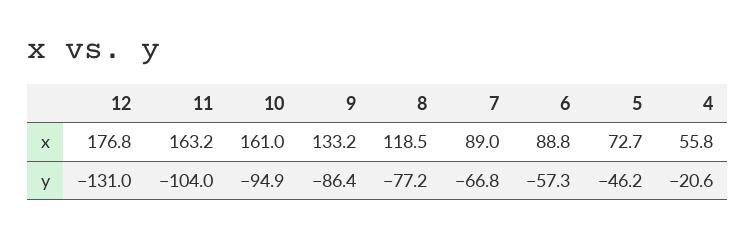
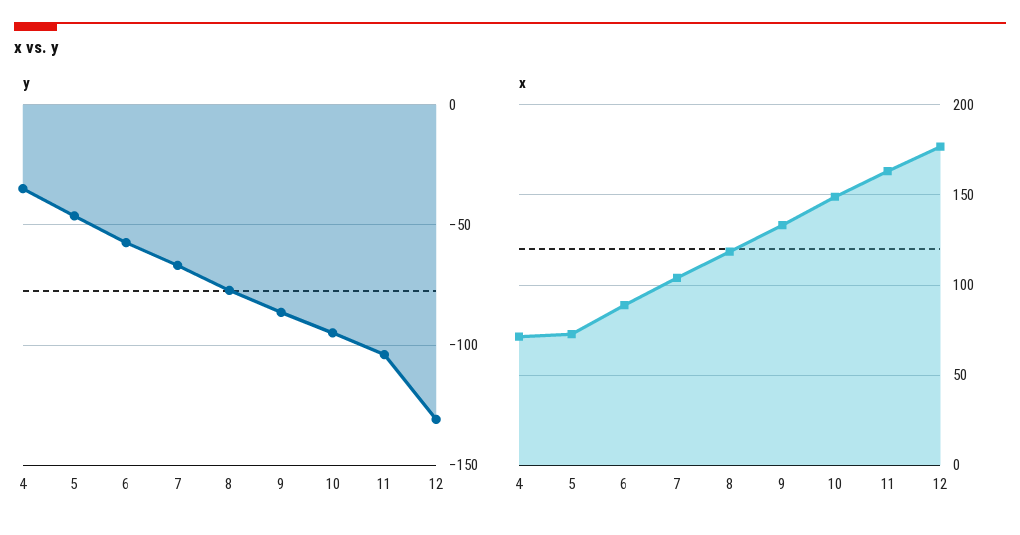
  {
    "x": {
      "12": 176.8,
      "11": 163.2,
-     "10": 161,
+     "10": 150,
      "9": 133.2,
      "8": 118.5,
-     "7": 89,
+     "7": 105,
      "6": 88.8,
      "5": 72.7,
-     "4": 55.8
+     "4": 70
    },
    "y": {
      "12": -131,
      "11": -104,
      "10": -94.9,
      "9": -86.4,
      "8": -77.2,
      "7": -66.8,
      "6": -57.3,
      "5": -46.2,
-     "4": -20.6
+     "4": -35
    }
  }

